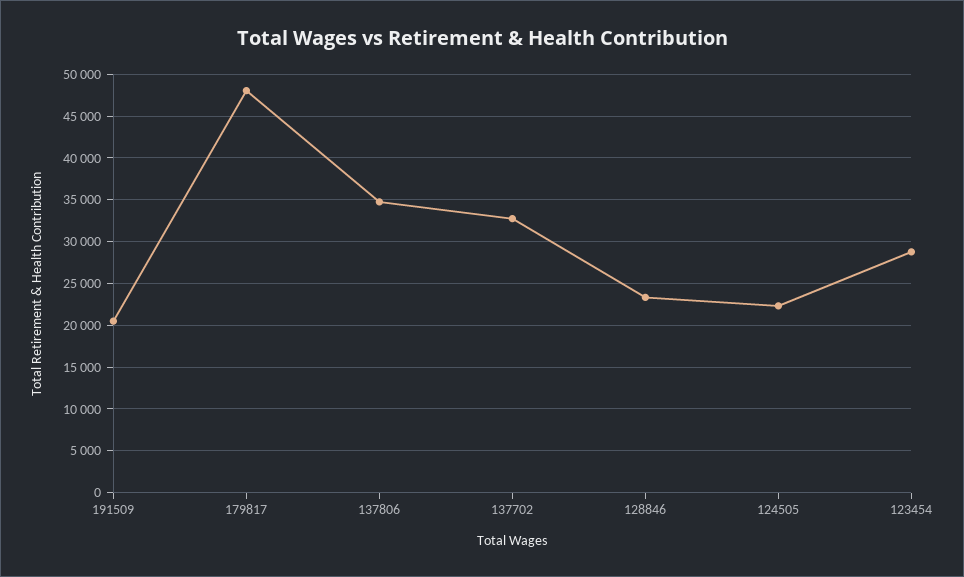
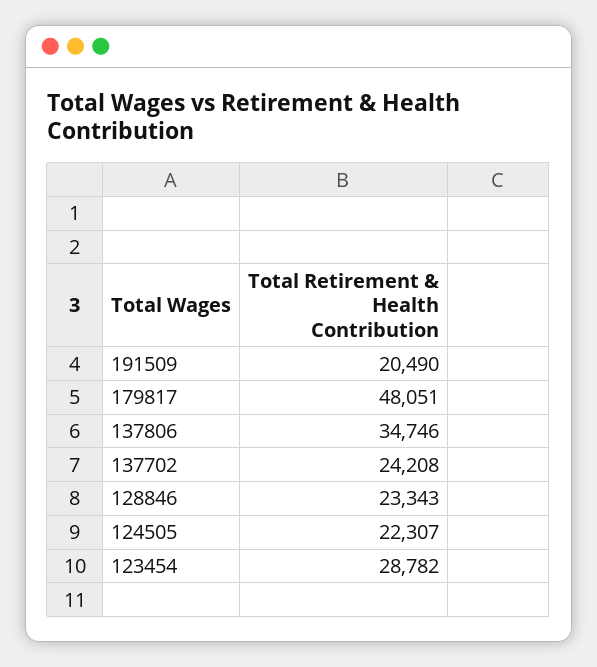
  {
    "191509": 20490,
    "179817": 48051,
    "137806": 34746,
-   "137702": 33000,
+   "137702": 24208,
    "128846": 23343,
    "124505": 22307,
    "123454": 28782
  }

